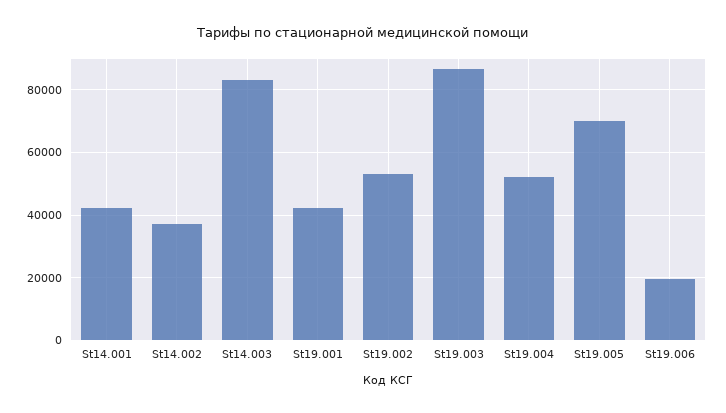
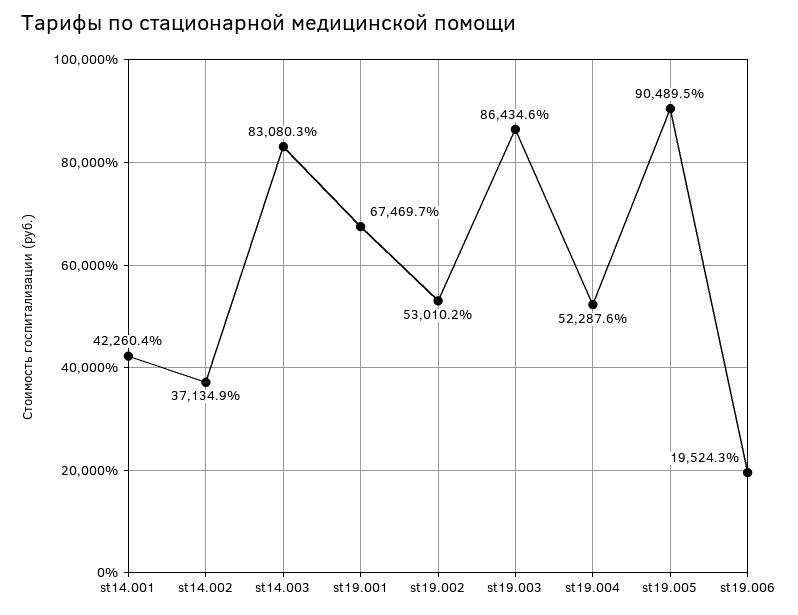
  {
    "St14.001": 42260.4,
    "St14.002": 37134.9,
    "St14.003": 83080.3,
-   "St19.001": 42000,
+   "St19.001": 67469.7,
    "St19.002": 53010.2,
    "St19.003": 86434.6,
    "St19.004": 52287.6,
-   "St19.005": 70000,
+   "St19.005": 90489.5,
    "St19.006": 19524.3
  }

